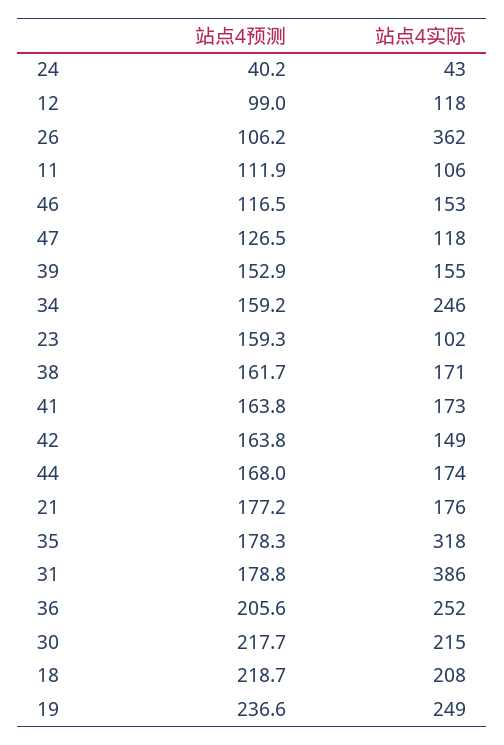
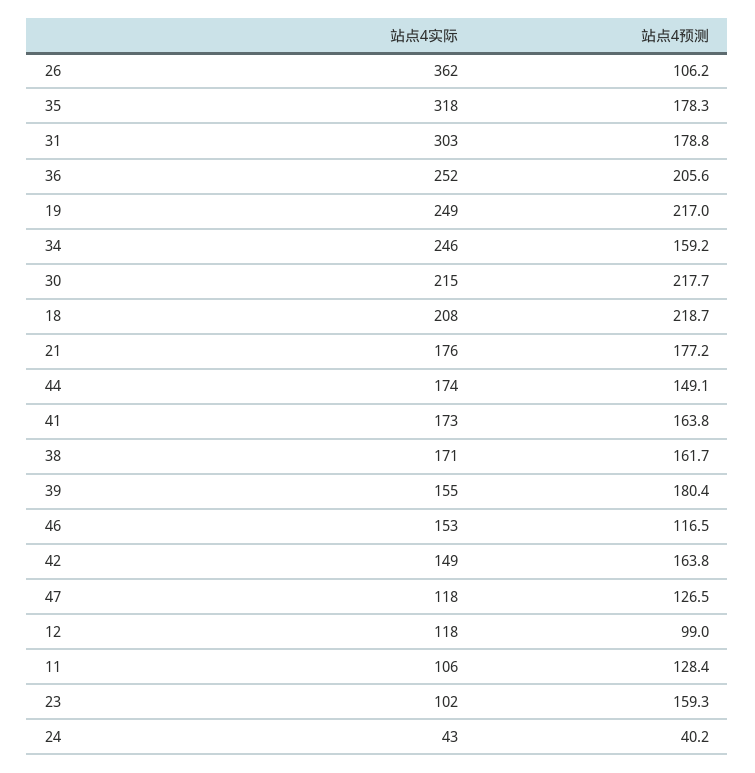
  {
    "站点4预测": {
      "24": 40.2,
      "12": 99,
      "26": 106.2,
-     "11": 111.9,
+     "11": 128.4,
      "46": 116.5,
      "47": 126.5,
-     "39": 152.9,
+     "39": 180.4,
      "34": 159.2,
      "23": 159.3,
      "38": 161.7,
      "41": 163.8,
      "42": 163.8,
-     "44": 168,
+     "44": 149.1,
      "21": 177.2,
      "35": 178.3,
      "31": 178.8,
      "36": 205.6,
      "30": 217.7,
      "18": 218.7,
-     "19": 236.6
+     "19": 217
    },
    "站点4实际": {
      "24": 43,
      "12": 118,
      "26": 362,
      "11": 106,
      "46": 153,
      "47": 118,
      "39": 155,
      "34": 246,
      "23": 102,
      "38": 171,
      "41": 173,
      "42": 149,
      "44": 174,
      "21": 176,
      "35": 318,
-     "31": 386,
+     "31": 303,
      "36": 252,
      "30": 215,
      "18": 208,
      "19": 249
    }
  }

